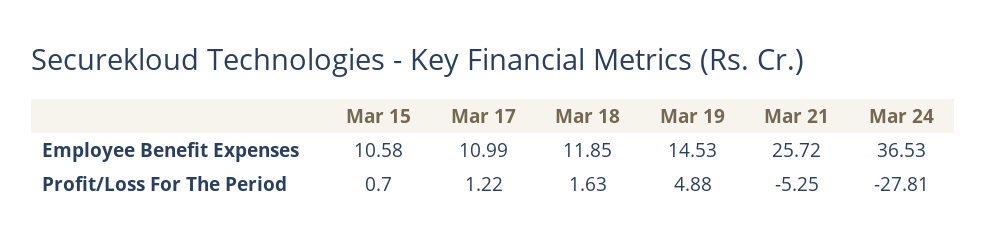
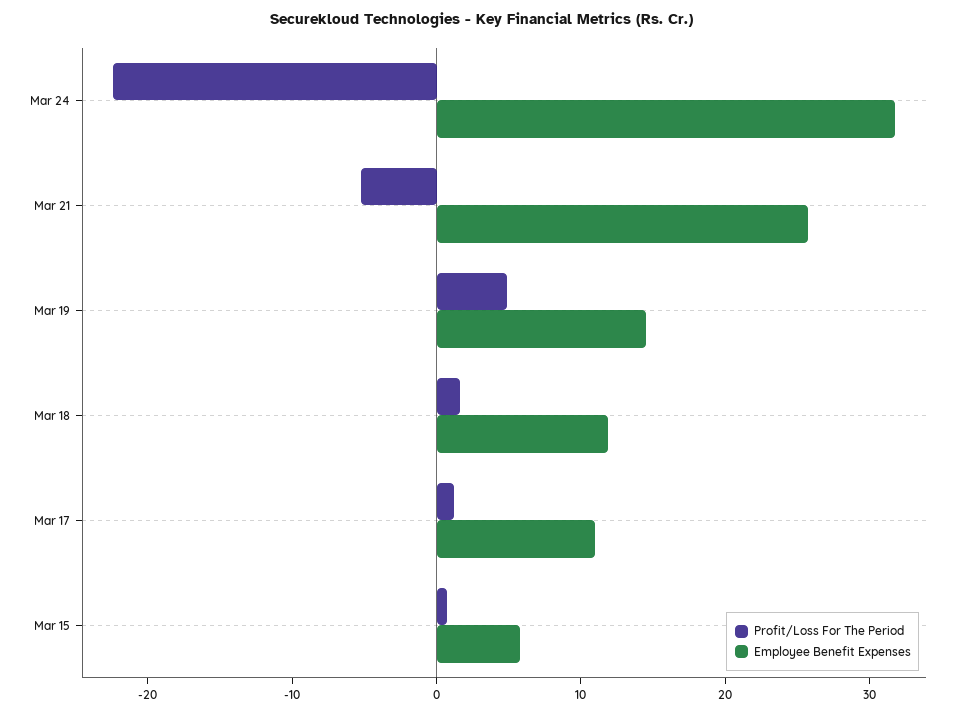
  {
    "Employee Benefit Expenses": {
-     "Mar 15": 10.58,
+     "Mar 15": 6,
      "Mar 17": 10.99,
      "Mar 18": 11.85,
      "Mar 19": 14.53,
      "Mar 21": 25.72,
-     "Mar 24": 36.53
+     "Mar 24": 32
    },
    "Profit/Loss For The Period": {
      "Mar 15": 0.7,
      "Mar 17": 1.22,
      "Mar 18": 1.63,
      "Mar 19": 4.88,
      "Mar 21": -5.25,
-     "Mar 24": -27.81
+     "Mar 24": -22
    }
  }

